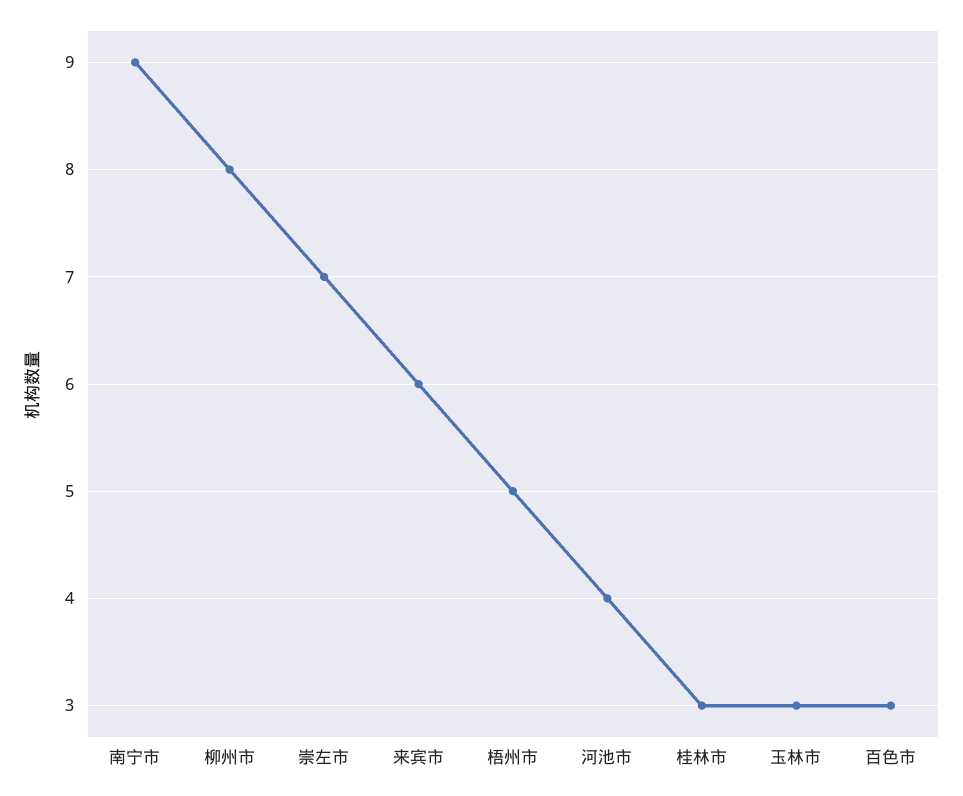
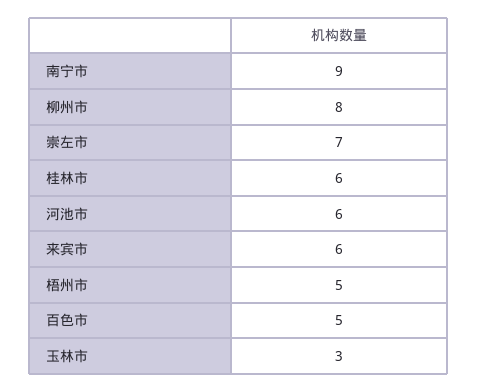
  {
    "南宁市": 9,
    "柳州市": 8,
    "崇左市": 7,
    "来宾市": 6,
    "梧州市": 5,
-   "河池市": 4,
+   "河池市": 6,
-   "桂林市": 3,
+   "桂林市": 6,
    "玉林市": 3,
-   "百色市": 3
+   "百色市": 5
  }

